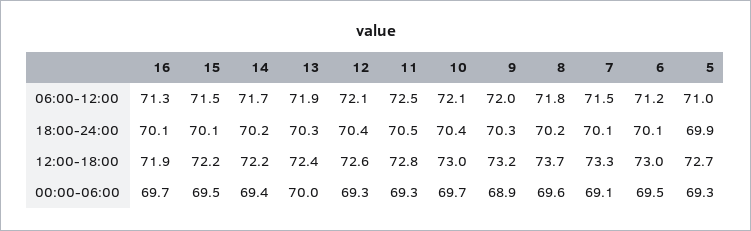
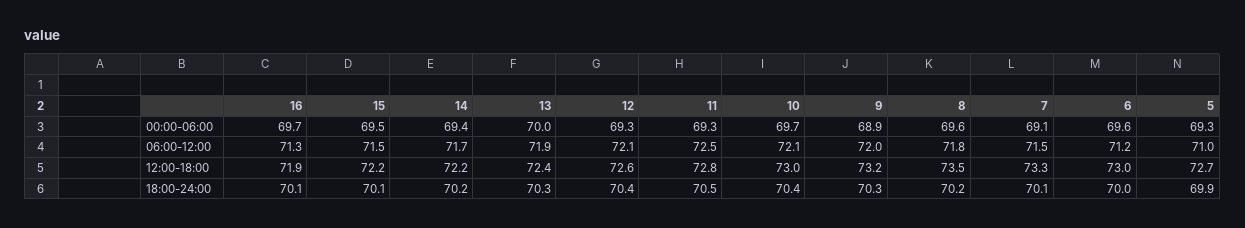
  {
    "16": {
      "06:00-12:00": 71.3,
      "18:00-24:00": 70.1,
      "12:00-18:00": 71.9,
      "00:00-06:00": 69.7
    },
    "15": {
      "06:00-12:00": 71.5,
      "18:00-24:00": 70.1,
      "12:00-18:00": 72.2,
      "00:00-06:00": 69.5
    },
    "14": {
      "06:00-12:00": 71.7,
      "18:00-24:00": 70.2,
      "12:00-18:00": 72.2,
      "00:00-06:00": 69.4
    },
    "13": {
      "06:00-12:00": 71.9,
      "18:00-24:00": 70.3,
      "12:00-18:00": 72.4,
      "00:00-06:00": 70
    },
    "12": {
      "06:00-12:00": 72.1,
      "18:00-24:00": 70.4,
      "12:00-18:00": 72.6,
      "00:00-06:00": 69.3
    },
    "11": {
      "06:00-12:00": 72.5,
      "18:00-24:00": 70.5,
      "12:00-18:00": 72.8,
      "00:00-06:00": 69.3
    },
    "10": {
      "06:00-12:00": 72.1,
      "18:00-24:00": 70.4,
      "12:00-18:00": 73,
      "00:00-06:00": 69.7
    },
    "9": {
      "06:00-12:00": 72,
      "18:00-24:00": 70.3,
      "12:00-18:00": 73.2,
      "00:00-06:00": 68.9
    },
    "8": {
      "06:00-12:00": 71.8,
      "18:00-24:00": 70.2,
-     "12:00-18:00": 73.7,
+     "12:00-18:00": 73.5,
      "00:00-06:00": 69.6
    },
    "7": {
      "06:00-12:00": 71.5,
      "18:00-24:00": 70.1,
      "12:00-18:00": 73.3,
      "00:00-06:00": 69.1
    },
    "6": {
      "06:00-12:00": 71.2,
-     "18:00-24:00": 70.1,
+     "18:00-24:00": 70,
      "12:00-18:00": 73,
-     "00:00-06:00": 69.5
+     "00:00-06:00": 69.6
    },
    "5": {
      "06:00-12:00": 71,
      "18:00-24:00": 69.9,
      "12:00-18:00": 72.7,
      "00:00-06:00": 69.3
    }
  }

